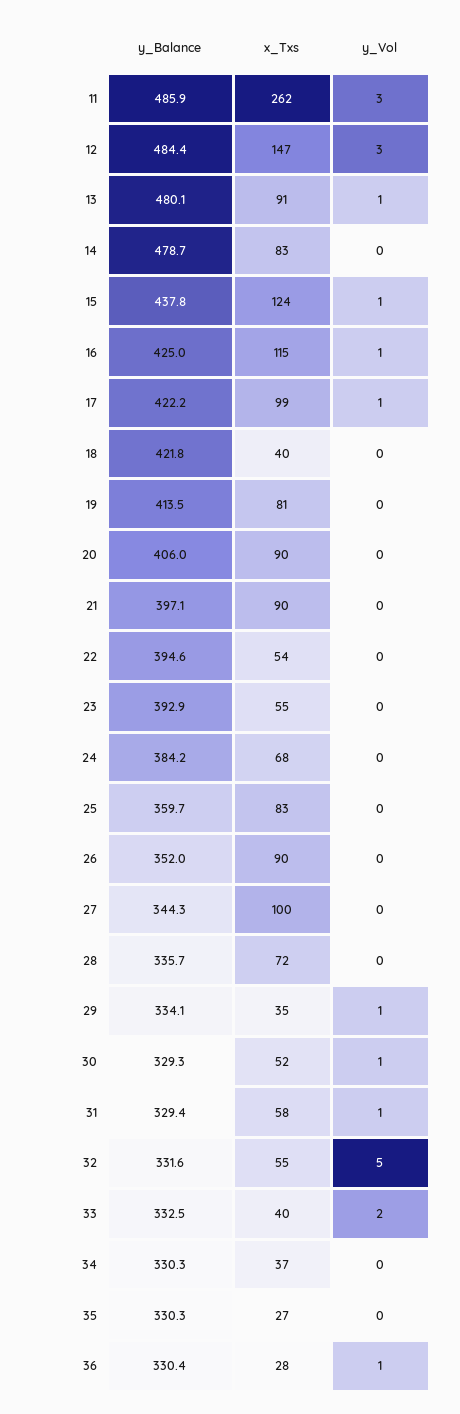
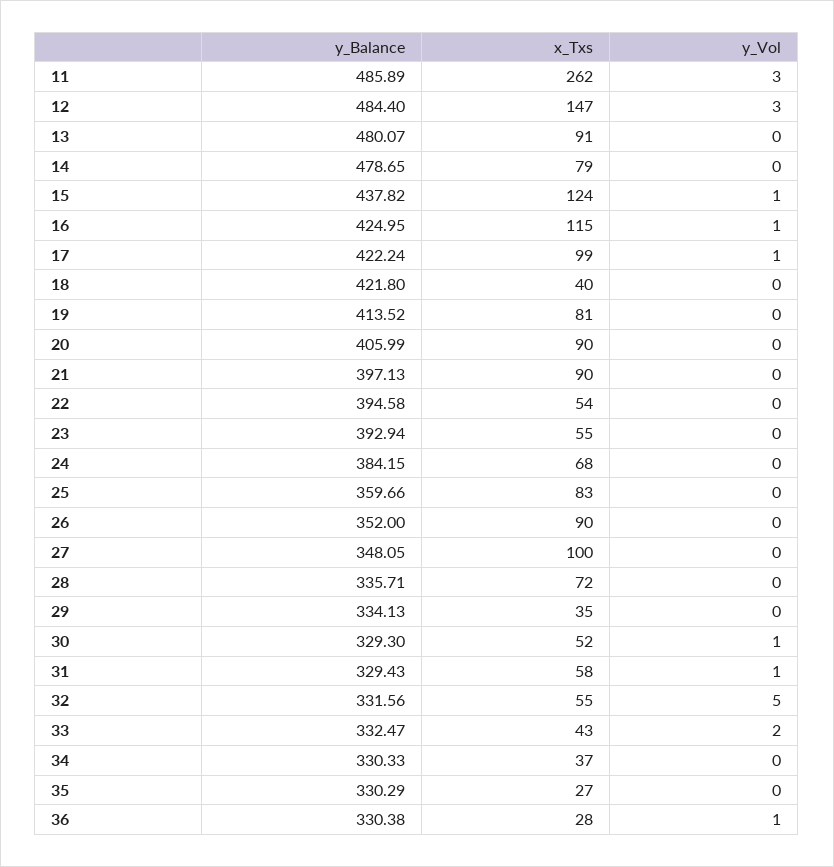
  {
    "y_Balance": {
      "11": 485.89,
      "12": 484.4,
      "13": 480.07,
      "14": 478.65,
      "15": 437.82,
      "16": 424.95,
      "17": 422.24,
      "18": 421.8,
      "19": 413.52,
      "20": 405.99,
      "21": 397.13,
      "22": 394.58,
      "23": 392.94,
      "24": 384.15,
      "25": 359.66,
      "26": 352,
-     "27": 344.3,
+     "27": 348.05,
      "28": 335.71,
      "29": 334.13,
      "30": 329.3,
      "31": 329.43,
      "32": 331.56,
      "33": 332.47,
      "34": 330.33,
      "35": 330.29,
      "36": 330.38
    },
    "x_Txs": {
      "11": 262,
      "12": 147,
      "13": 91,
-     "14": 83,
+     "14": 79,
      "15": 124,
      "16": 115,
      "17": 99,
      "18": 40,
      "19": 81,
      "20": 90,
      "21": 90,
      "22": 54,
      "23": 55,
      "24": 68,
      "25": 83,
      "26": 90,
      "27": 100,
      "28": 72,
      "29": 35,
      "30": 52,
      "31": 58,
      "32": 55,
-     "33": 40,
+     "33": 43,
      "34": 37,
      "35": 27,
      "36": 28
    },
    "y_Vol": {
      "11": 3,
      "12": 3,
-     "13": 1,
+     "13": 0,
      "14": 0,
      "15": 1,
      "16": 1,
      "17": 1,
      "18": 0,
      "19": 0,
      "20": 0,
      "21": 0,
      "22": 0,
      "23": 0,
      "24": 0,
      "25": 0,
      "26": 0,
      "27": 0,
      "28": 0,
-     "29": 1,
+     "29": 0,
      "30": 1,
      "31": 1,
      "32": 5,
      "33": 2,
      "34": 0,
      "35": 0,
      "36": 1
    }
  }

